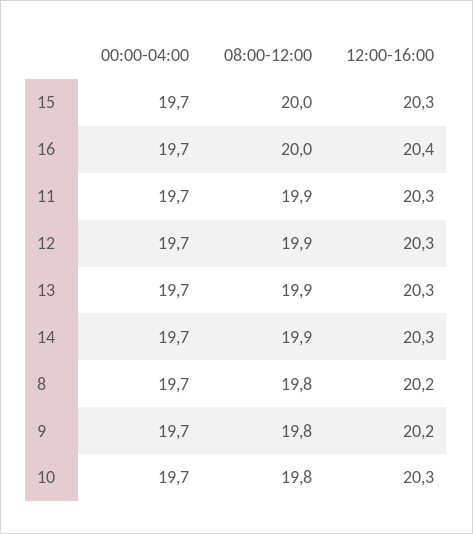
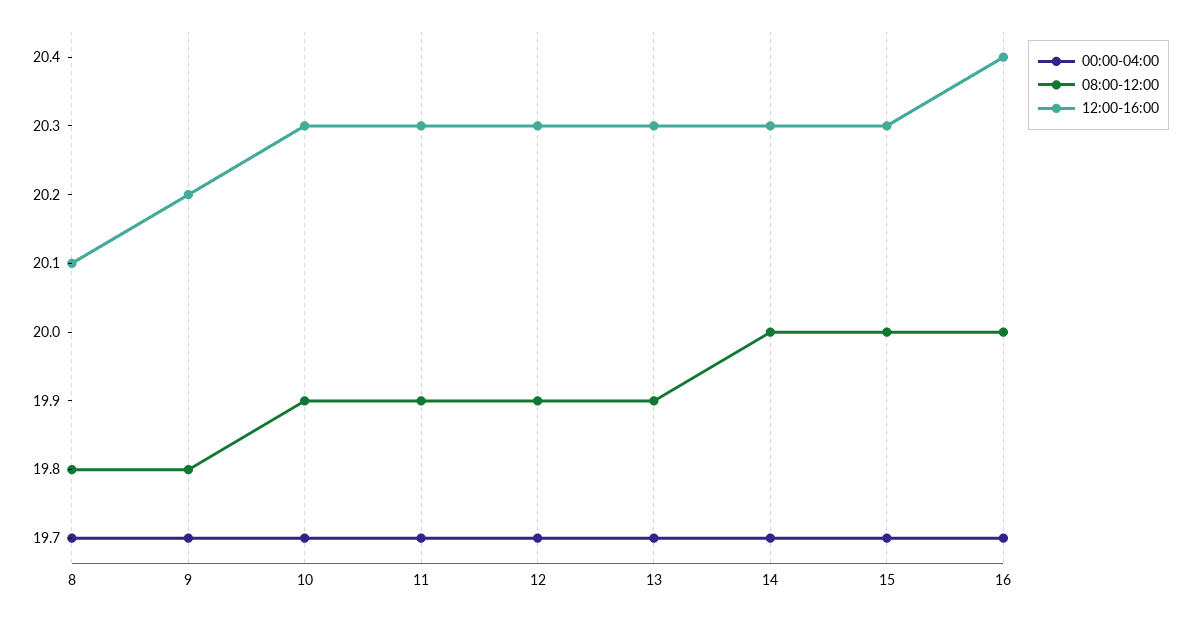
  {
    "00:00-04:00": {
      "15": 19.7,
      "16": 19.7,
      "11": 19.7,
      "12": 19.7,
      "13": 19.7,
      "14": 19.7,
      "8": 19.7,
      "9": 19.7,
      "10": 19.7
    },
    "08:00-12:00": {
      "15": 20,
      "16": 20,
      "11": 19.9,
      "12": 19.9,
      "13": 19.9,
-     "14": 19.9,
+     "14": 20,
      "8": 19.8,
      "9": 19.8,
-     "10": 19.8
+     "10": 19.9
    },
    "12:00-16:00": {
      "15": 20.3,
      "16": 20.4,
      "11": 20.3,
      "12": 20.3,
      "13": 20.3,
      "14": 20.3,
-     "8": 20.2,
+     "8": 20.1,
      "9": 20.2,
      "10": 20.3
    }
  }

